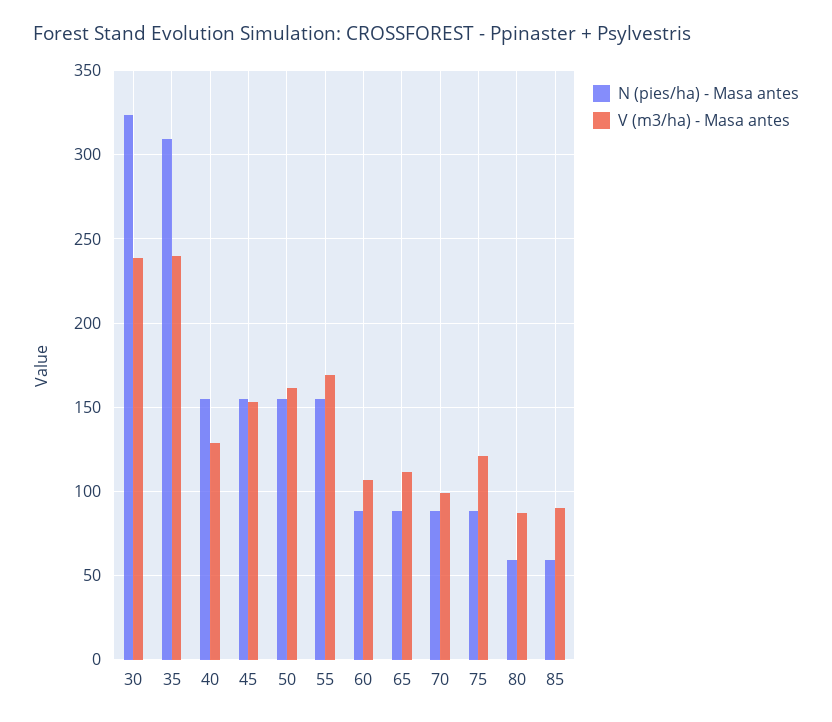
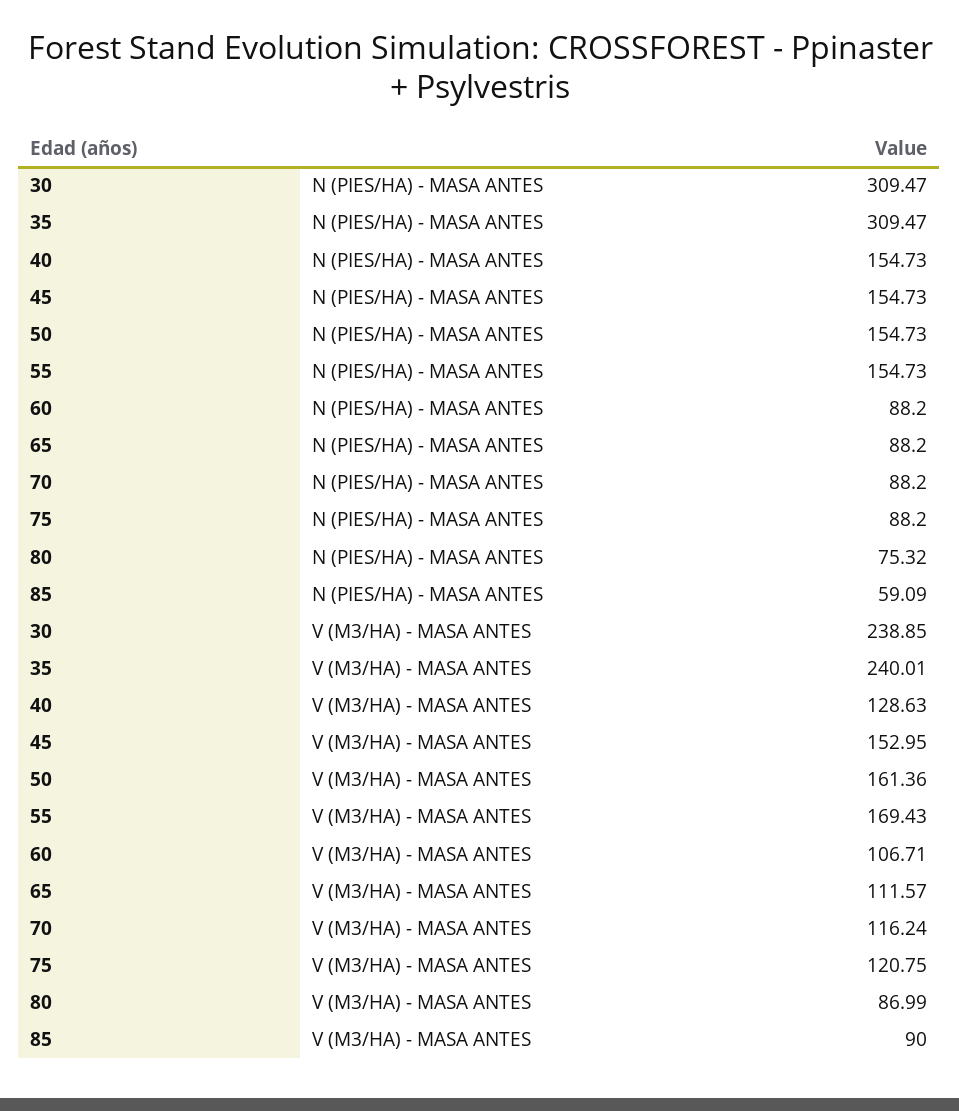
  {
    "N (pies/ha) - Masa antes": {
-     "30": 325,
+     "30": 309.47,
      "35": 309.47,
      "40": 154.73,
      "45": 154.73,
      "50": 154.73,
      "55": 154.73,
      "60": 88.2,
      "65": 88.2,
      "70": 88.2,
      "75": 88.2,
-     "80": 60,
+     "80": 75.32,
      "85": 59.09
    },
    "V (m3/ha) - Masa antes": {
      "30": 238.85,
      "35": 240.01,
      "40": 128.63,
      "45": 152.95,
      "50": 161.36,
      "55": 169.43,
      "60": 106.71,
      "65": 111.57,
-     "70": 100,
+     "70": 116.24,
      "75": 120.75,
      "80": 86.99,
      "85": 90
    }
  }

